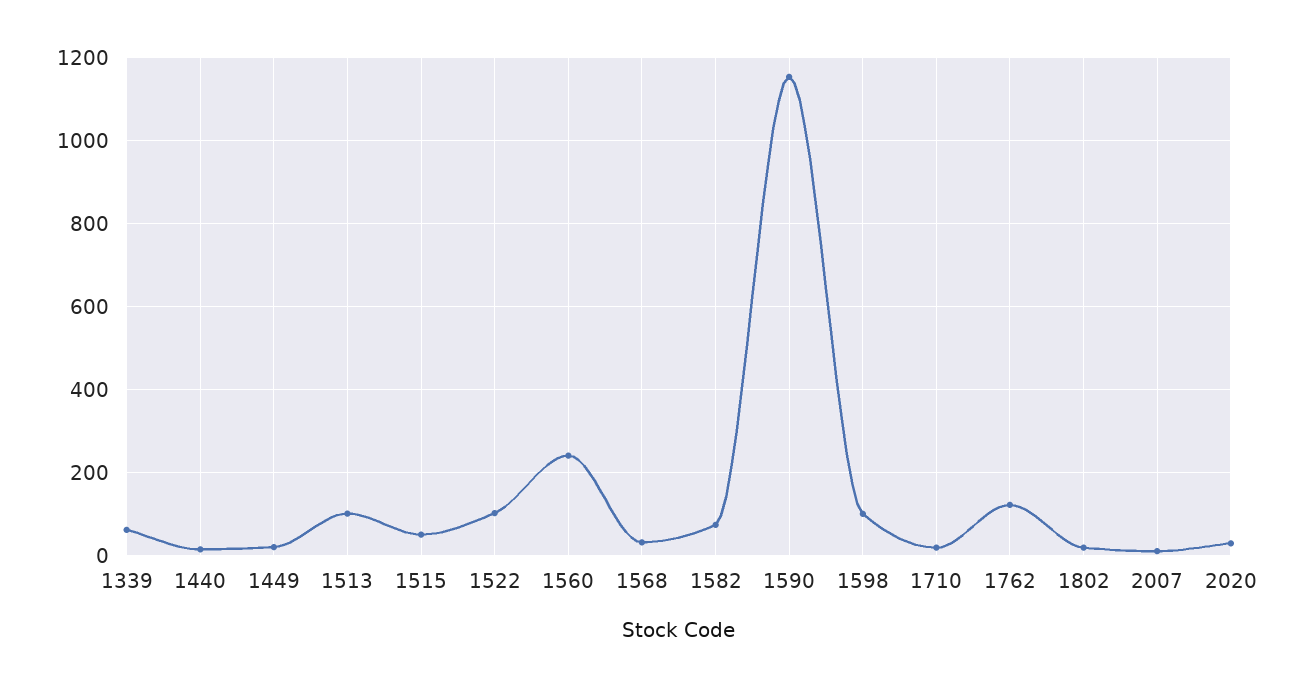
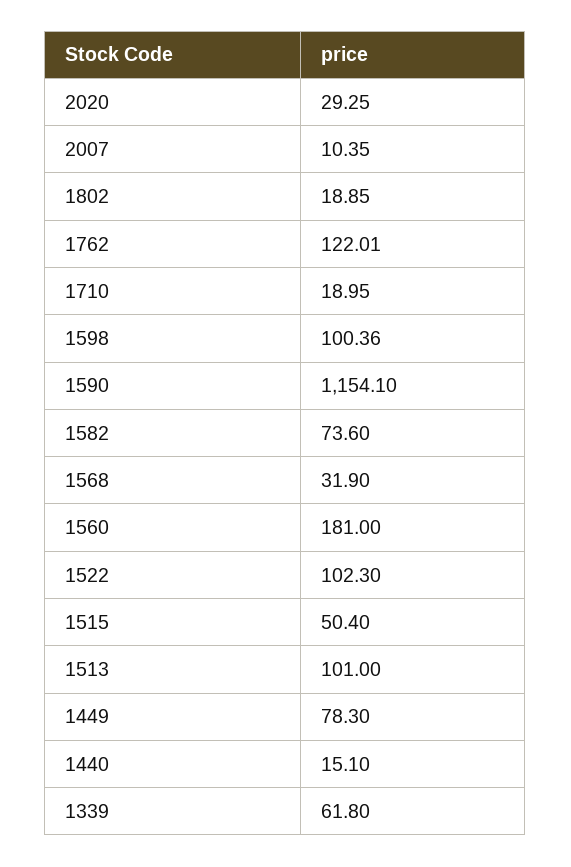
  {
    "1339": 61.8,
    "1440": 15.1,
-   "1449": 20,
+   "1449": 78.3,
    "1513": 101,
    "1515": 50.4,
    "1522": 102.3,
-   "1560": 240,
+   "1560": 181,
    "1568": 31.9,
    "1582": 73.6,
    "1590": 1154.1,
    "1598": 100.36,
    "1710": 18.95,
    "1762": 122.01,
    "1802": 18.85,
    "2007": 10.35,
    "2020": 29.25
  }

